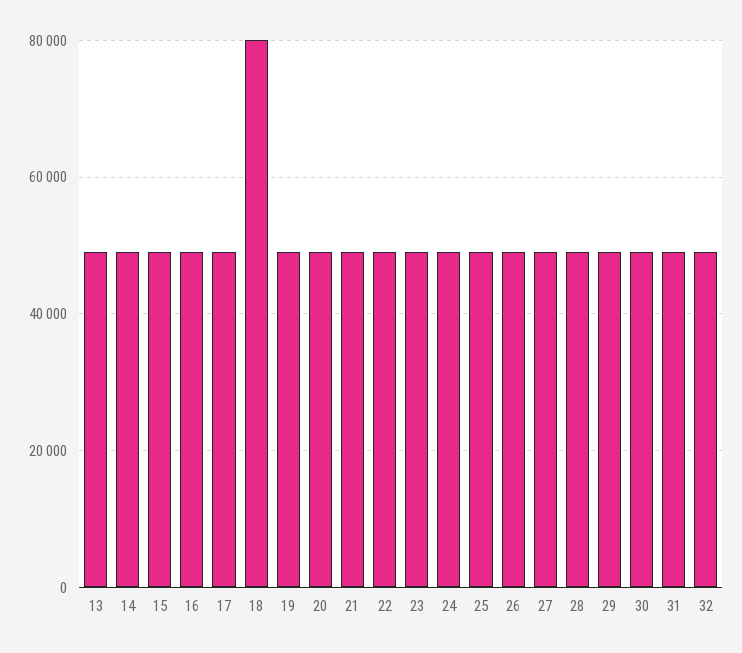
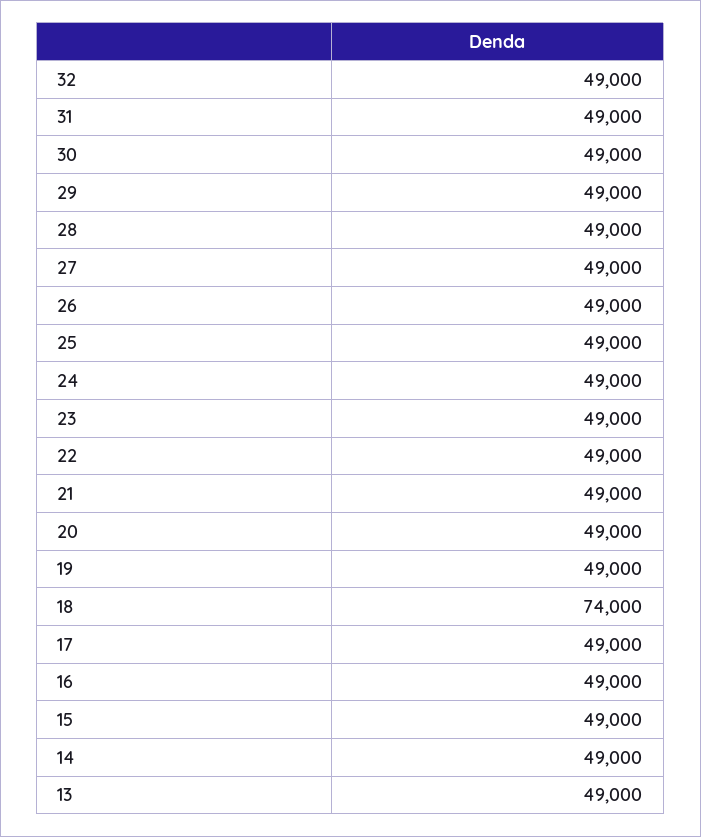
  {
    "13": 49000,
    "14": 49000,
    "15": 49000,
    "16": 49000,
    "17": 49000,
-   "18": 80000,
+   "18": 74000,
    "19": 49000,
    "20": 49000,
    "21": 49000,
    "22": 49000,
    "23": 49000,
    "24": 49000,
    "25": 49000,
    "26": 49000,
    "27": 49000,
    "28": 49000,
    "29": 49000,
    "30": 49000,
    "31": 49000,
    "32": 49000
  }

